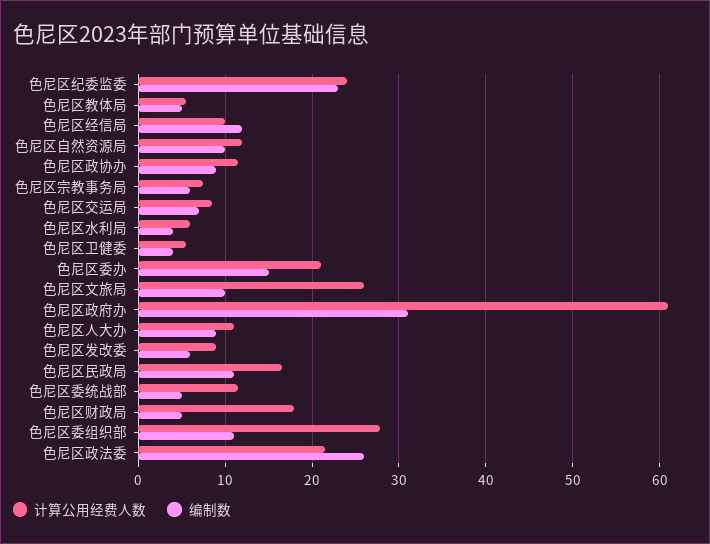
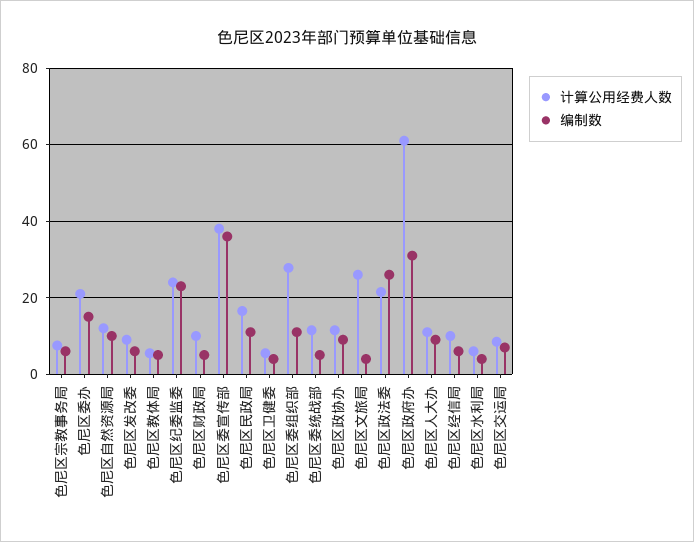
  {
    "计算公用经费人数": {
      "色尼区纪委监委": 24,
      "色尼区教体局": 6,
      "色尼区经信局": 10,
      "色尼区自然资源局": 12,
      "色尼区政协办": 12,
      "色尼区宗教事务局": 8,
      "色尼区交运局": 9,
      "色尼区水利局": 6,
      "色尼区卫健委": 6,
      "色尼区委办": 21,
      "色尼区文旅局": 26,
      "色尼区政府办": 61,
      "色尼区人大办": 11,
      "色尼区发改委": 9,
      "色尼区民政局": 17,
      "色尼区委统战部": 12,
-     "色尼区财政局": 18,
+     "色尼区财政局": 10,
      "色尼区委组织部": 28,
-     "色尼区政法委": 22
+     "色尼区政法委": 22,
+     "色尼区委宣传部": 38
    },
    "编制数": {
      "色尼区纪委监委": 23,
      "色尼区教体局": 5,
-     "色尼区经信局": 12,
+     "色尼区经信局": 6,
      "色尼区自然资源局": 10,
      "色尼区政协办": 9,
      "色尼区宗教事务局": 6,
      "色尼区交运局": 7,
      "色尼区水利局": 4,
      "色尼区卫健委": 4,
      "色尼区委办": 15,
-     "色尼区文旅局": 10,
+     "色尼区文旅局": 4,
      "色尼区政府办": 31,
      "色尼区人大办": 9,
      "色尼区发改委": 6,
      "色尼区民政局": 11,
      "色尼区委统战部": 5,
      "色尼区财政局": 5,
      "色尼区委组织部": 11,
-     "色尼区政法委": 26
+     "色尼区政法委": 26,
+     "色尼区委宣传部": 36
    }
  }

